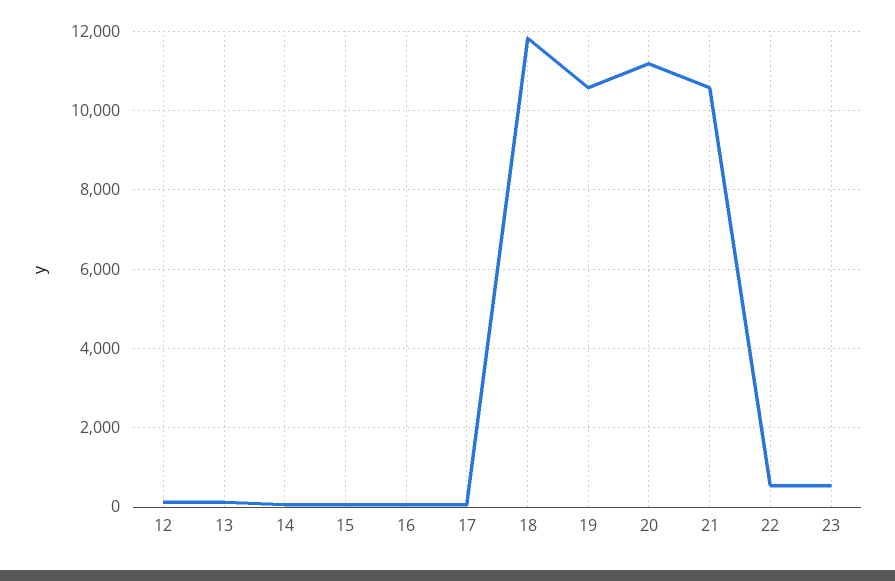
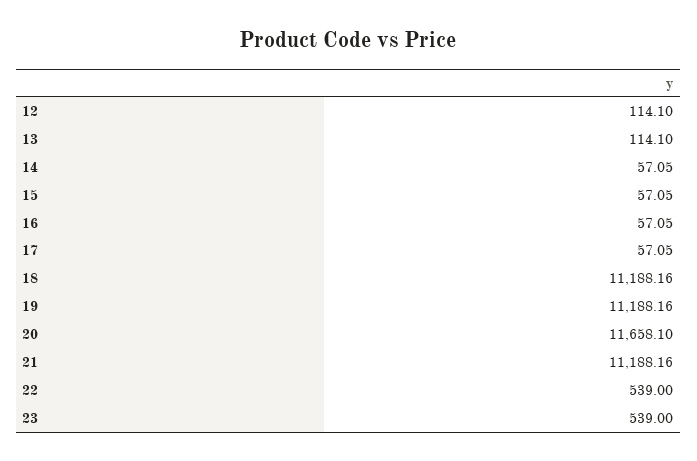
  {
    "12": 114.1,
    "13": 114.1,
    "14": 57.05,
    "15": 57.05,
    "16": 57.05,
    "17": 57.05,
-   "18": 11800,
+   "18": 11188.16,
-   "19": 10600,
+   "19": 11188.16,
-   "20": 11200,
+   "20": 11658.1,
-   "21": 10600,
+   "21": 11188.16,
    "22": 539,
    "23": 539
  }

